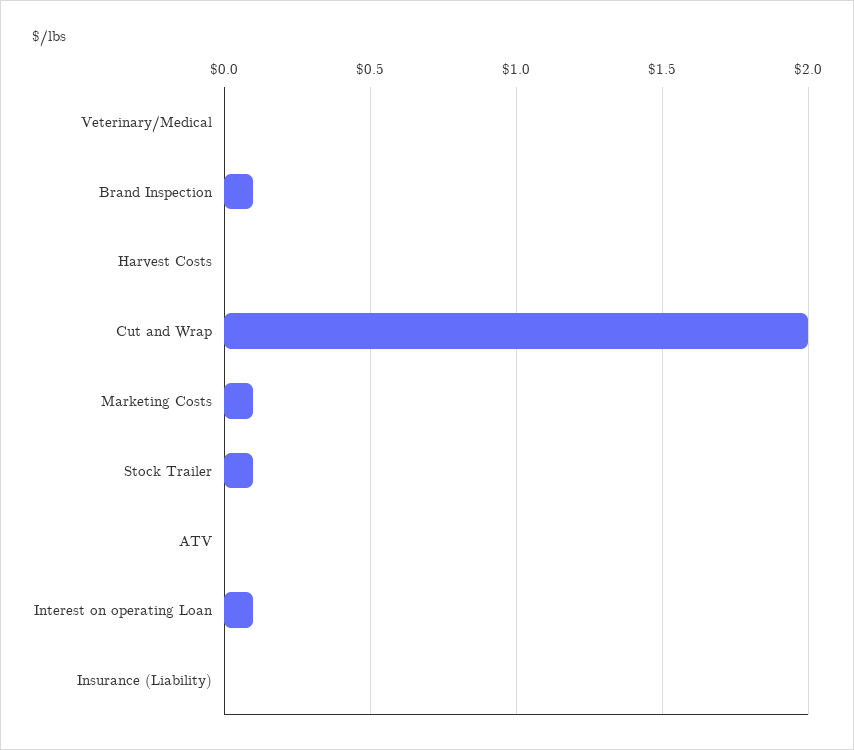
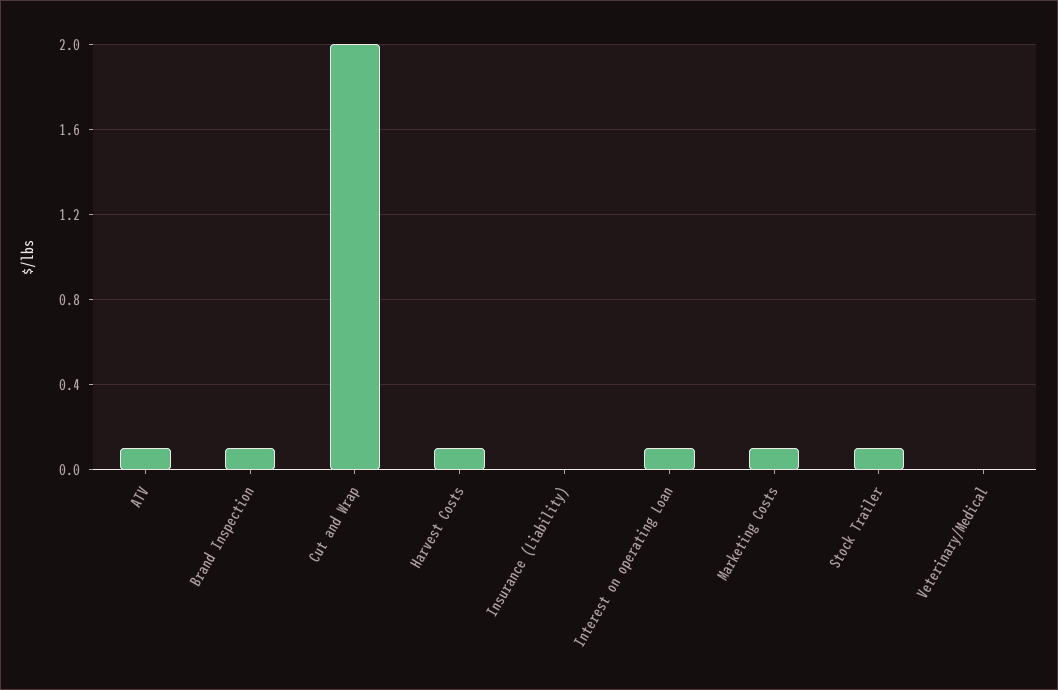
  {
    "Veterinary/Medical": 0,
    "Brand Inspection": 0.1,
-   "Harvest Costs": 0,
+   "Harvest Costs": 0.1,
    "Cut and Wrap": 2,
    "Marketing Costs": 0.1,
    "Stock Trailer": 0.1,
-   "ATV": 0,
+   "ATV": 0.1,
    "Interest on operating Loan": 0.1,
    "Insurance (Liability)": 0
  }

